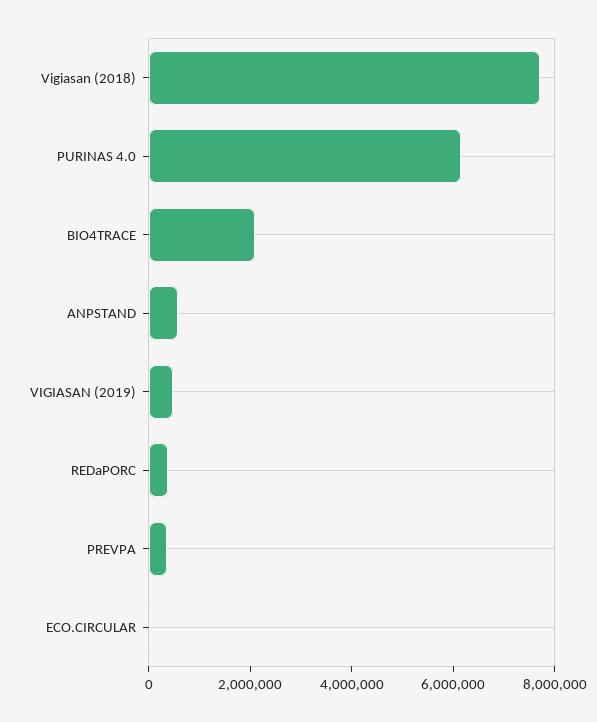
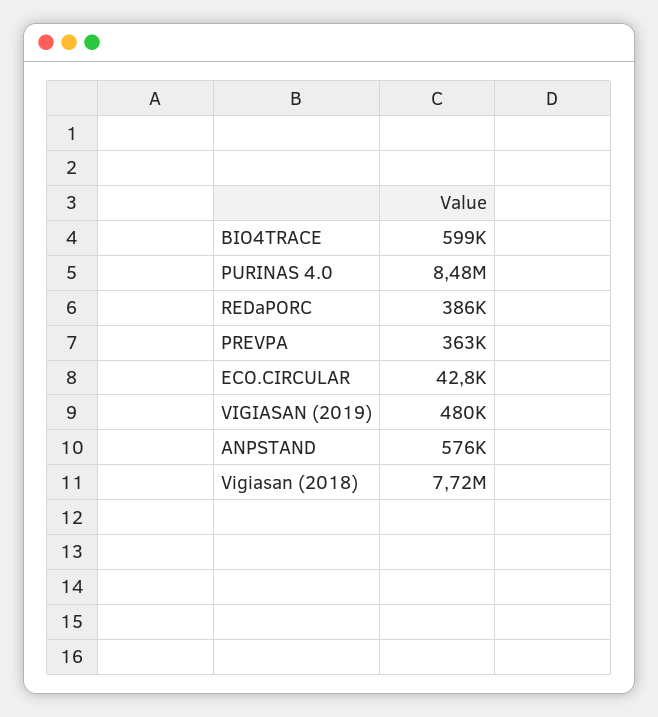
  {
    "Vigiasan (2018)": 7720000,
-   "PURINAS 4.0": 6000000,
+   "PURINAS 4.0": 8480000,
-   "BIO4TRACE": 2000000,
+   "BIO4TRACE": 599000,
    "ANPSTAND": 576000,
    "VIGIASAN (2019)": 480000,
    "REDaPORC": 386000,
    "PREVPA": 363000,
    "ECO.CIRCULAR": 42800
  }

